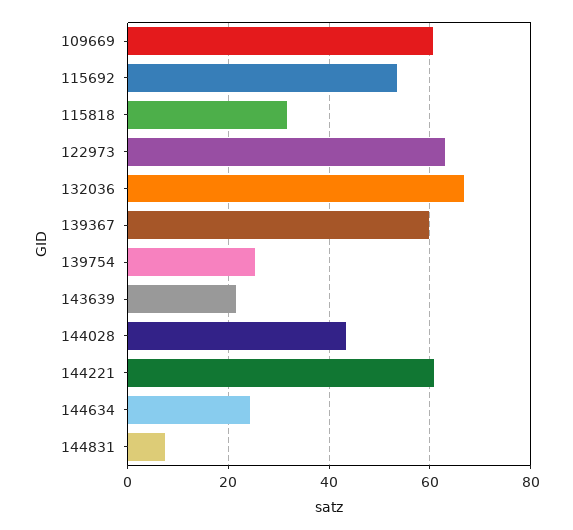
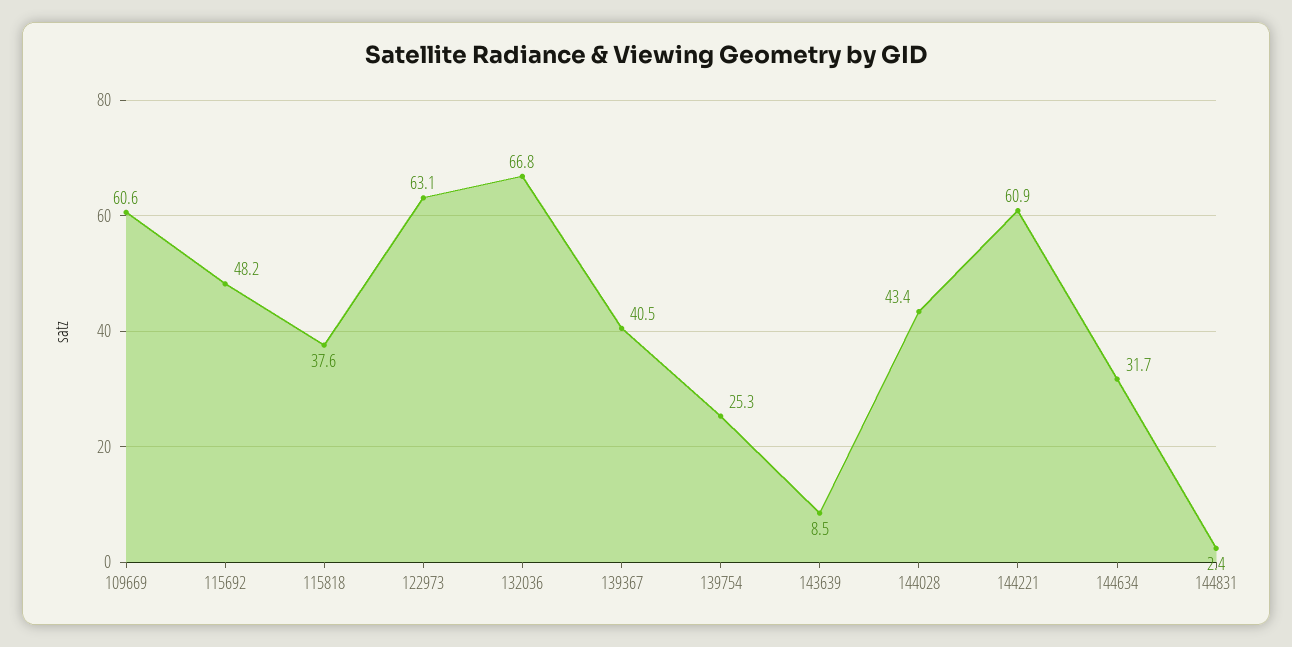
  {
    "109669": 60.6,
-   "115692": 54,
+   "115692": 48.2,
-   "115818": 32,
+   "115818": 37.6,
    "122973": 63.1,
    "132036": 66.8,
-   "139367": 60,
+   "139367": 40.5,
    "139754": 25.3,
-   "143639": 22,
+   "143639": 8.5,
    "144028": 43.4,
    "144221": 60.9,
-   "144634": 24,
+   "144634": 31.7,
-   "144831": 8
+   "144831": 2.4
  }

